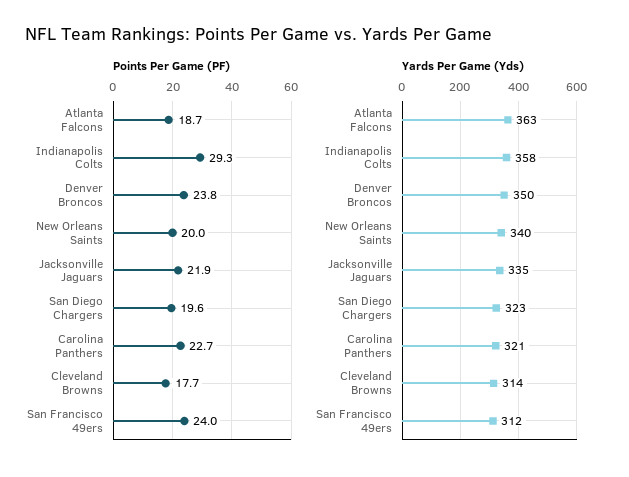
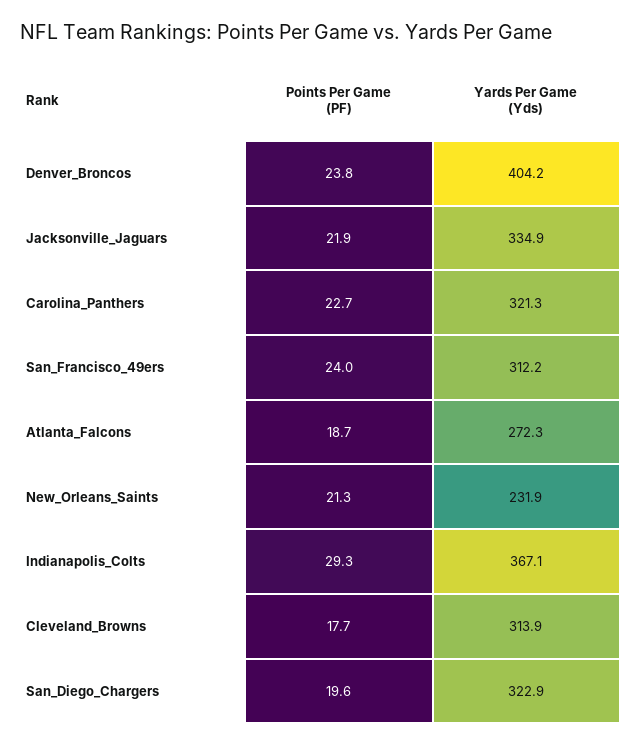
  {
    "Points Per Game (PF)": {
      "Atlanta Falcons": 18.7,
      "Indianapolis Colts": 29.3,
      "Denver Broncos": 23.8,
-     "New Orleans Saints": 20,
+     "New Orleans Saints": 21.3,
      "Jacksonville Jaguars": 21.9,
      "San Diego Chargers": 19.6,
      "Carolina Panthers": 22.7,
      "Cleveland Browns": 17.7,
      "San Francisco 49ers": 24
    },
    "Yards Per Game (Yds)": {
-     "Atlanta Falcons": 363,
+     "Atlanta Falcons": 272.3,
-     "Indianapolis Colts": 358,
+     "Indianapolis Colts": 367.1,
-     "Denver Broncos": 350,
+     "Denver Broncos": 404.2,
-     "New Orleans Saints": 340,
+     "New Orleans Saints": 231.9,
      "Jacksonville Jaguars": 334.9,
      "San Diego Chargers": 322.9,
      "Carolina Panthers": 321.3,
      "Cleveland Browns": 313.9,
      "San Francisco 49ers": 312.2
    }
  }

